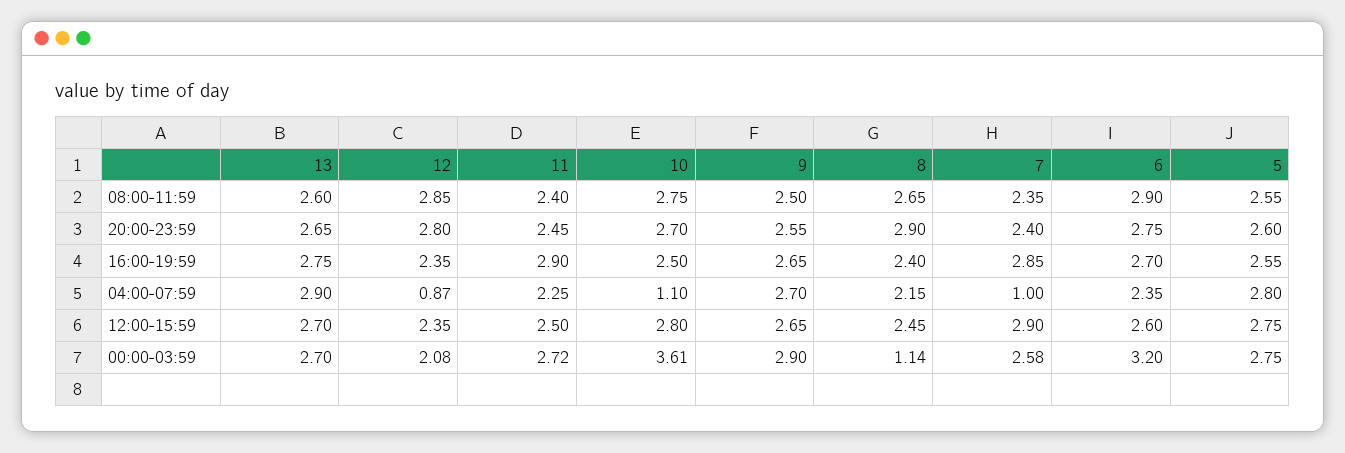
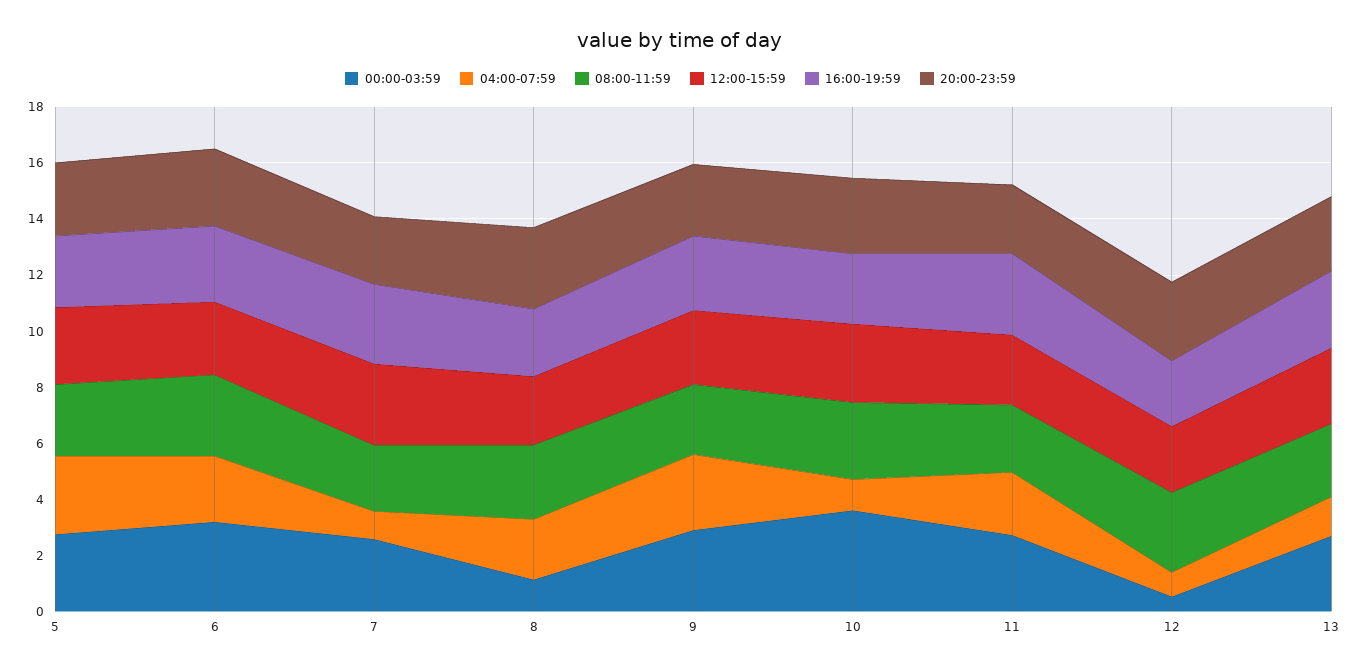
  {
    "08:00-11:59": {
      "13": 2.6,
      "12": 2.85,
      "11": 2.4,
      "10": 2.75,
      "9": 2.5,
      "8": 2.65,
      "7": 2.35,
      "6": 2.9,
      "5": 2.55
    },
    "20:00-23:59": {
      "13": 2.65,
      "12": 2.8,
      "11": 2.45,
      "10": 2.7,
      "9": 2.55,
      "8": 2.9,
      "7": 2.4,
      "6": 2.75,
      "5": 2.6
    },
    "16:00-19:59": {
      "13": 2.75,
      "12": 2.35,
      "11": 2.9,
      "10": 2.5,
      "9": 2.65,
      "8": 2.4,
      "7": 2.85,
      "6": 2.7,
      "5": 2.55
    },
    "04:00-07:59": {
-     "13": 2.9,
+     "13": 1.5,
      "12": 0.87,
      "11": 2.25,
      "10": 1.1,
      "9": 2.7,
      "8": 2.15,
      "7": 1,
      "6": 2.35,
      "5": 2.8
    },
    "12:00-15:59": {
      "13": 2.7,
      "12": 2.35,
      "11": 2.5,
      "10": 2.8,
      "9": 2.65,
      "8": 2.45,
      "7": 2.9,
      "6": 2.6,
      "5": 2.75
    },
    "00:00-03:59": {
      "13": 2.7,
-     "12": 2.08,
+     "12": 0.5,
      "11": 2.72,
      "10": 3.61,
      "9": 2.9,
      "8": 1.14,
      "7": 2.58,
      "6": 3.2,
      "5": 2.75
    }
  }

